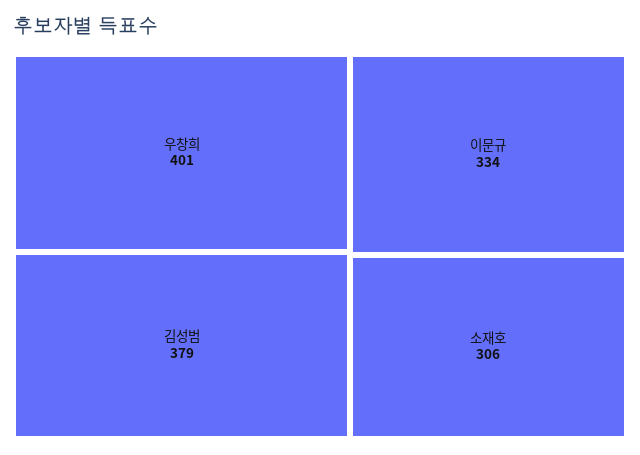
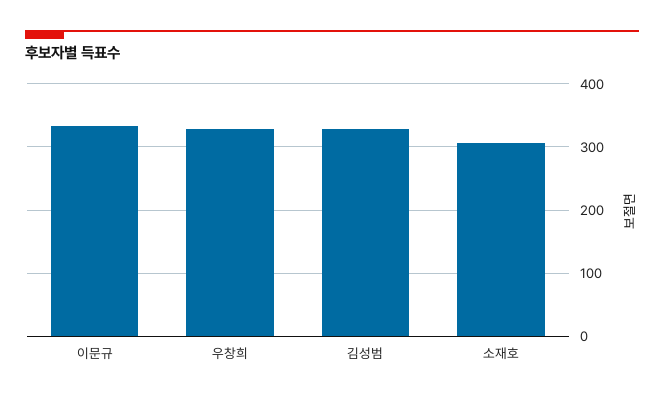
  {
-   "우창희": 401,
+   "우창희": 330,
-   "김성범": 379,
+   "김성범": 330,
    "이문규": 334,
    "소재호": 306
  }

